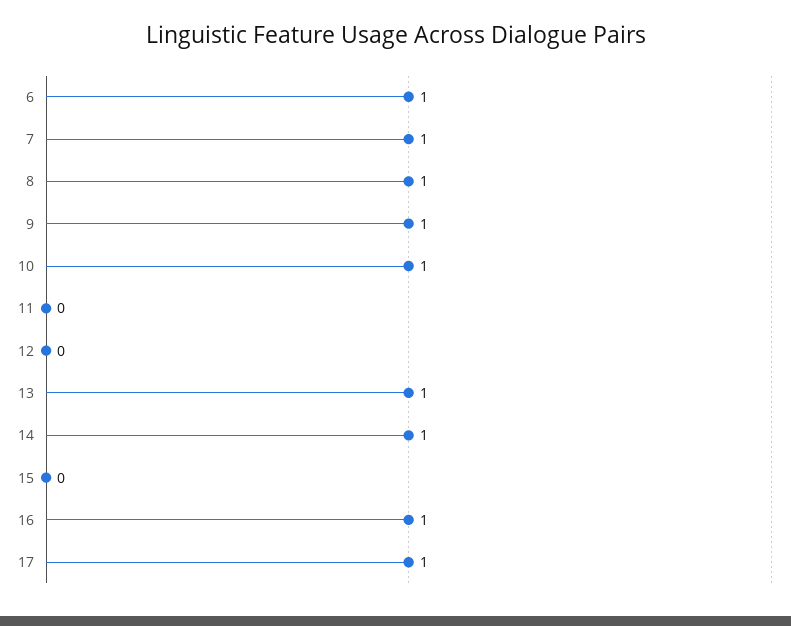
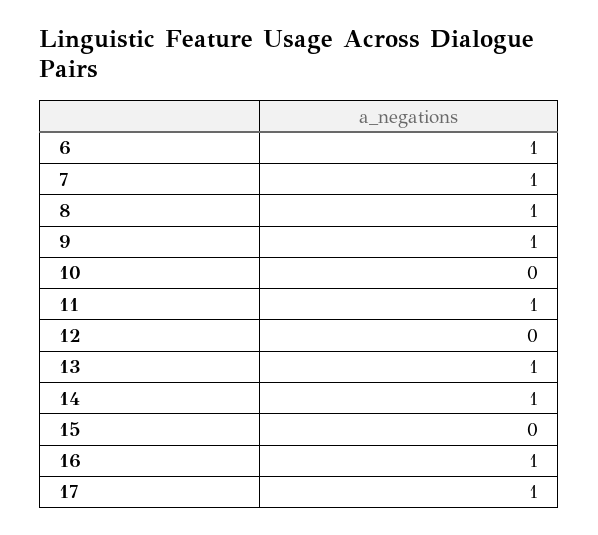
  {
    "6": 1,
    "7": 1,
    "8": 1,
    "9": 1,
-   "10": 1,
+   "10": 0,
-   "11": 0,
+   "11": 1,
    "12": 0,
    "13": 1,
    "14": 1,
    "15": 0,
    "16": 1,
    "17": 1
  }

